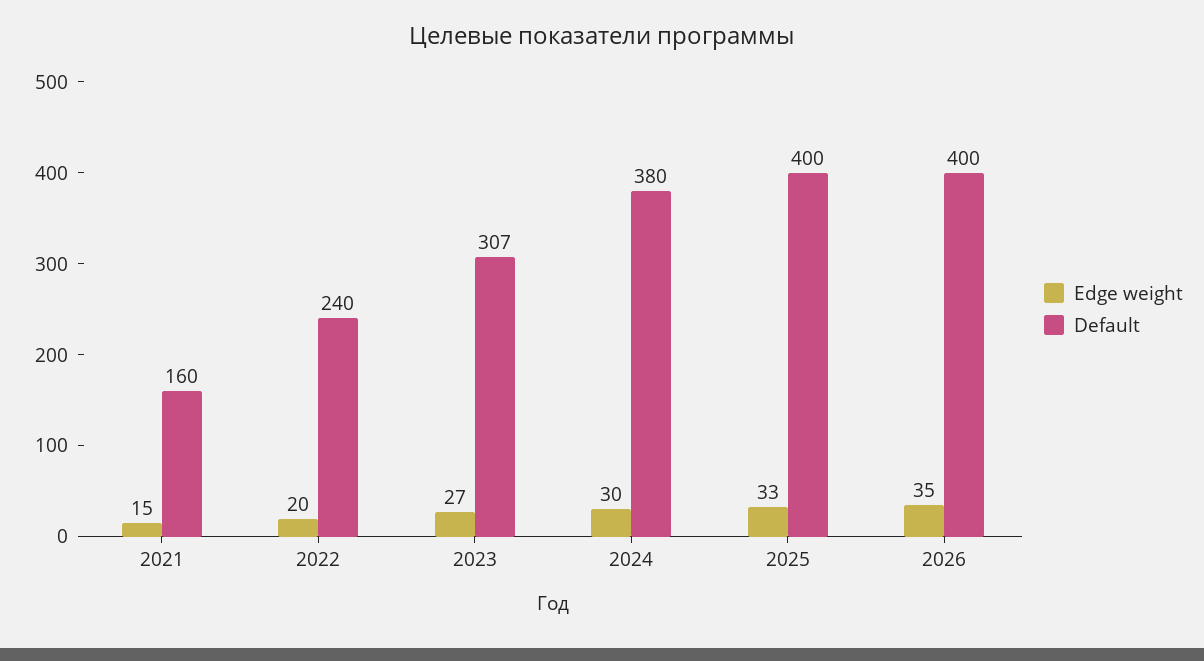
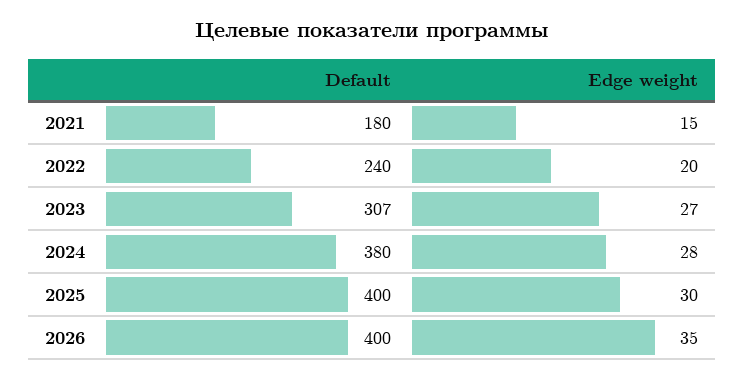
  {
    "Edge weight": {
      "2021": 15,
      "2022": 20,
      "2023": 27,
-     "2024": 30,
+     "2024": 28,
-     "2025": 33,
+     "2025": 30,
      "2026": 35
    },
    "Default": {
-     "2021": 160,
+     "2021": 180,
      "2022": 240,
      "2023": 307,
      "2024": 380,
      "2025": 400,
      "2026": 400
    }
  }

